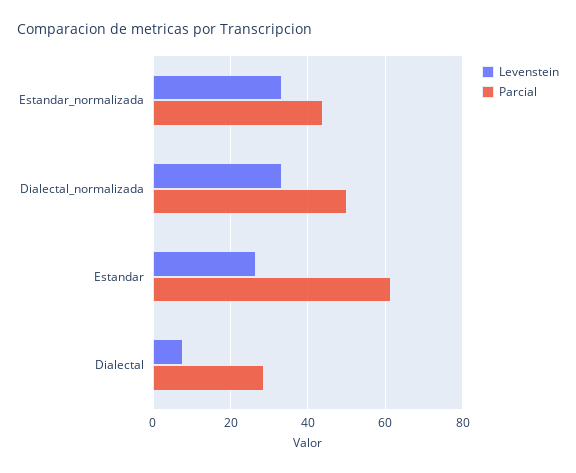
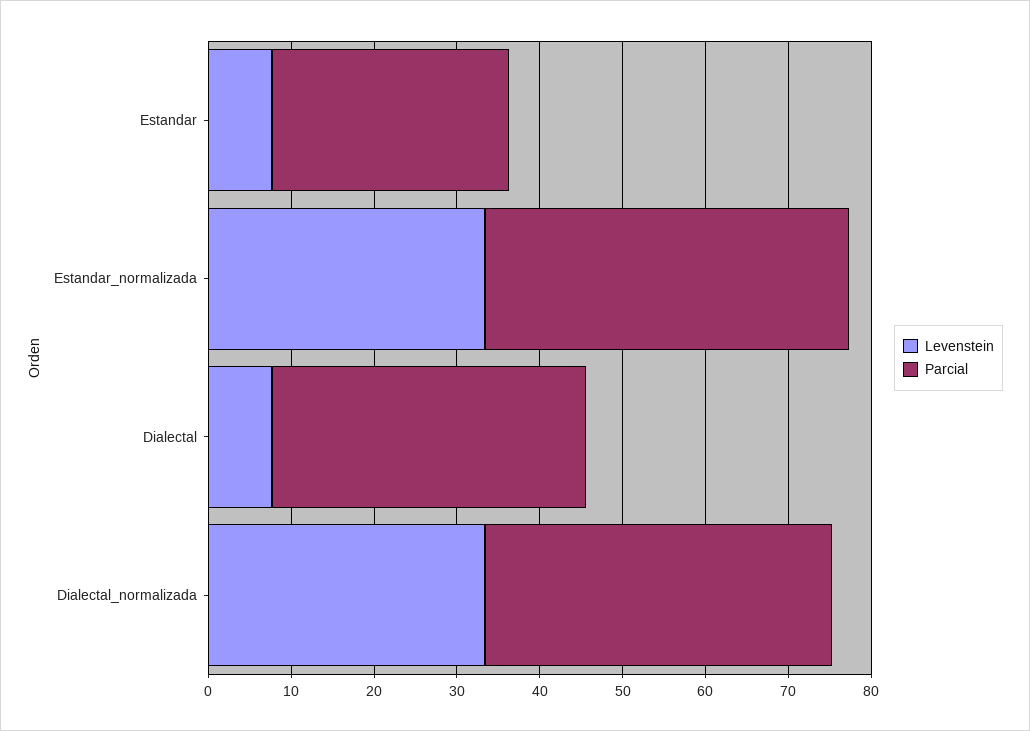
  {
    "Levenstein": {
      "Estandar_normalizada": 34,
      "Dialectal_normalizada": 34,
-     "Estandar": 26,
+     "Estandar": 8,
      "Dialectal": 8
    },
    "Parcial": {
      "Estandar_normalizada": 44,
-     "Dialectal_normalizada": 50,
+     "Dialectal_normalizada": 42,
-     "Estandar": 62,
+     "Estandar": 28,
-     "Dialectal": 28
+     "Dialectal": 38
    }
  }

